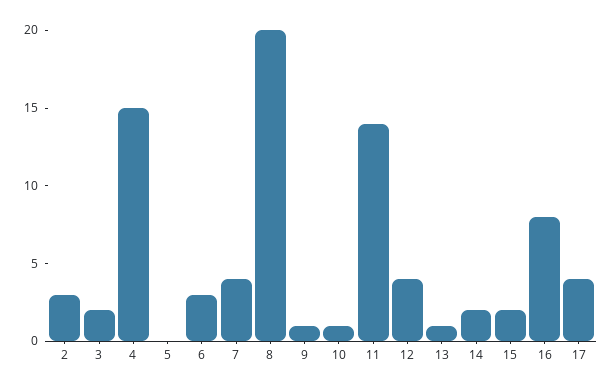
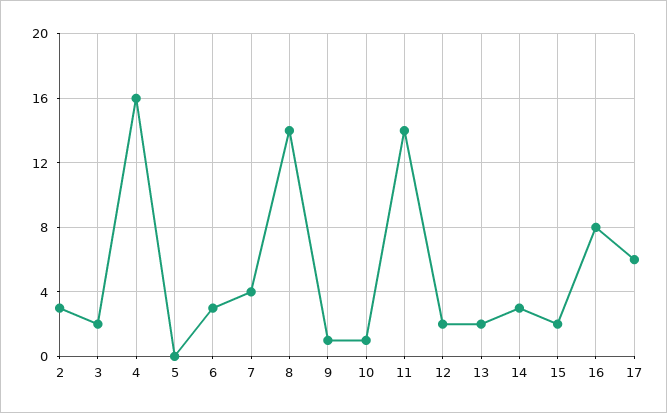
  {
    "2": 3,
    "3": 2,
-   "4": 15,
+   "4": 16,
    "5": 0,
    "6": 3,
    "7": 4,
-   "8": 20,
+   "8": 14,
    "9": 1,
    "10": 1,
    "11": 14,
-   "12": 4,
+   "12": 2,
-   "13": 1,
+   "13": 2,
-   "14": 2,
+   "14": 3,
    "15": 2,
    "16": 8,
-   "17": 4
+   "17": 6
  }

